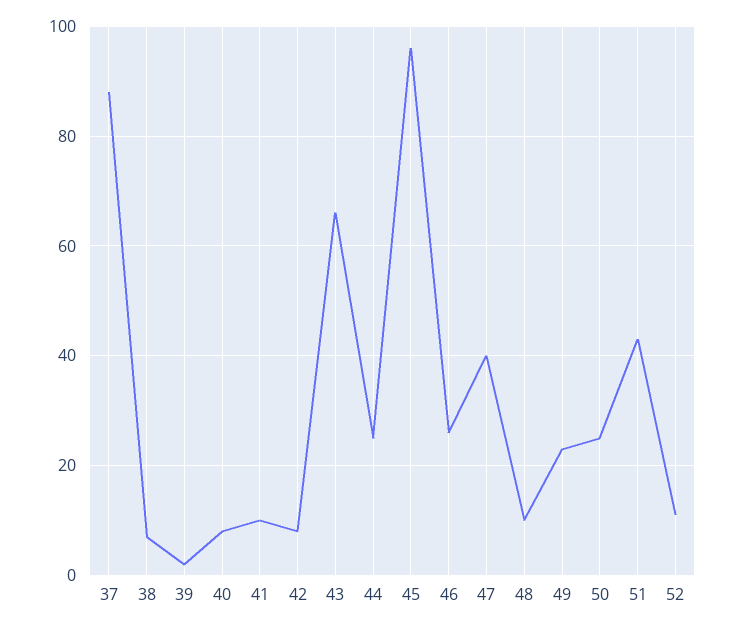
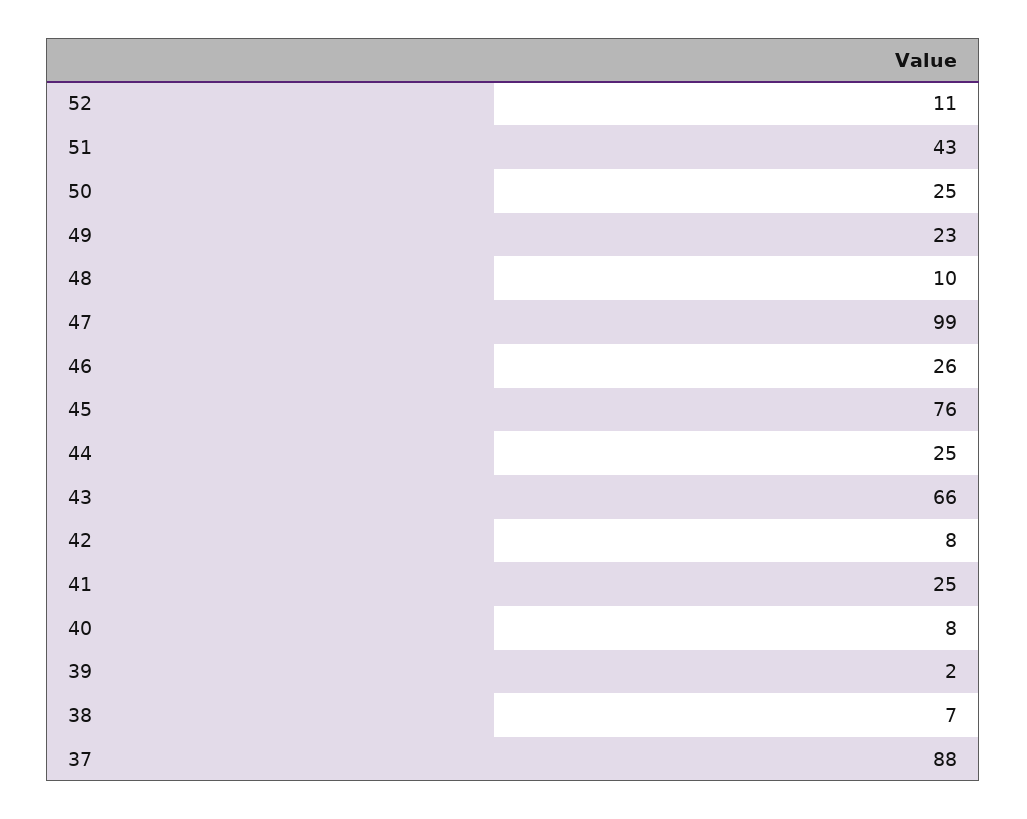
  {
    "37": 88,
    "38": 7,
    "39": 2,
    "40": 8,
-   "41": 10,
+   "41": 25,
    "42": 8,
    "43": 66,
    "44": 25,
-   "45": 95,
+   "45": 76,
    "46": 26,
-   "47": 40,
+   "47": 99,
    "48": 10,
    "49": 23,
    "50": 25,
    "51": 43,
    "52": 11
  }

